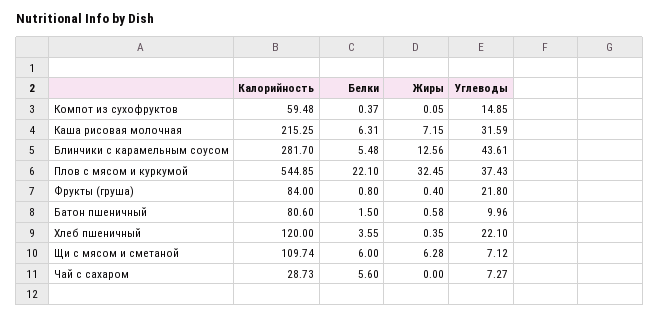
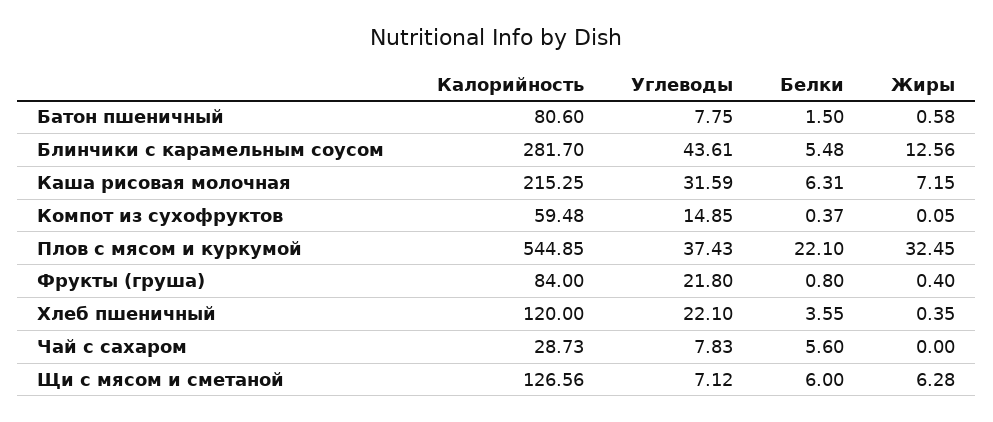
  {
    "Калорийность": {
      "Компот из сухофруктов": 59.48,
      "Каша рисовая молочная": 215.25,
      "Блинчики с карамельным соусом": 281.7,
      "Плов с мясом и куркумой": 544.85,
      "Фрукты (груша)": 84,
      "Батон пшеничный": 80.6,
      "Хлеб пшеничный": 120,
-     "Щи с мясом и сметаной": 109.74,
+     "Щи с мясом и сметаной": 126.56,
      "Чай с сахаром": 28.73
    },
    "Белки": {
      "Компот из сухофруктов": 0.37,
      "Каша рисовая молочная": 6.31,
      "Блинчики с карамельным соусом": 5.48,
      "Плов с мясом и куркумой": 22.1,
      "Фрукты (груша)": 0.8,
      "Батон пшеничный": 1.5,
      "Хлеб пшеничный": 3.55,
      "Щи с мясом и сметаной": 6,
      "Чай с сахаром": 5.6
    },
    "Жиры": {
      "Компот из сухофруктов": 0.05,
      "Каша рисовая молочная": 7.15,
      "Блинчики с карамельным соусом": 12.56,
      "Плов с мясом и куркумой": 32.45,
      "Фрукты (груша)": 0.4,
      "Батон пшеничный": 0.58,
      "Хлеб пшеничный": 0.35,
      "Щи с мясом и сметаной": 6.28,
      "Чай с сахаром": 0
    },
    "Углеводы": {
      "Компот из сухофруктов": 14.85,
      "Каша рисовая молочная": 31.59,
      "Блинчики с карамельным соусом": 43.61,
      "Плов с мясом и куркумой": 37.43,
      "Фрукты (груша)": 21.8,
-     "Батон пшеничный": 9.96,
+     "Батон пшеничный": 7.75,
      "Хлеб пшеничный": 22.1,
      "Щи с мясом и сметаной": 7.12,
-     "Чай с сахаром": 7.27
+     "Чай с сахаром": 7.83
    }
  }

